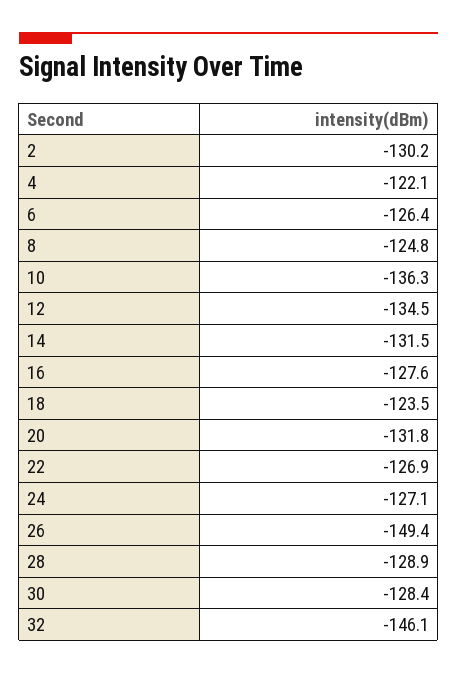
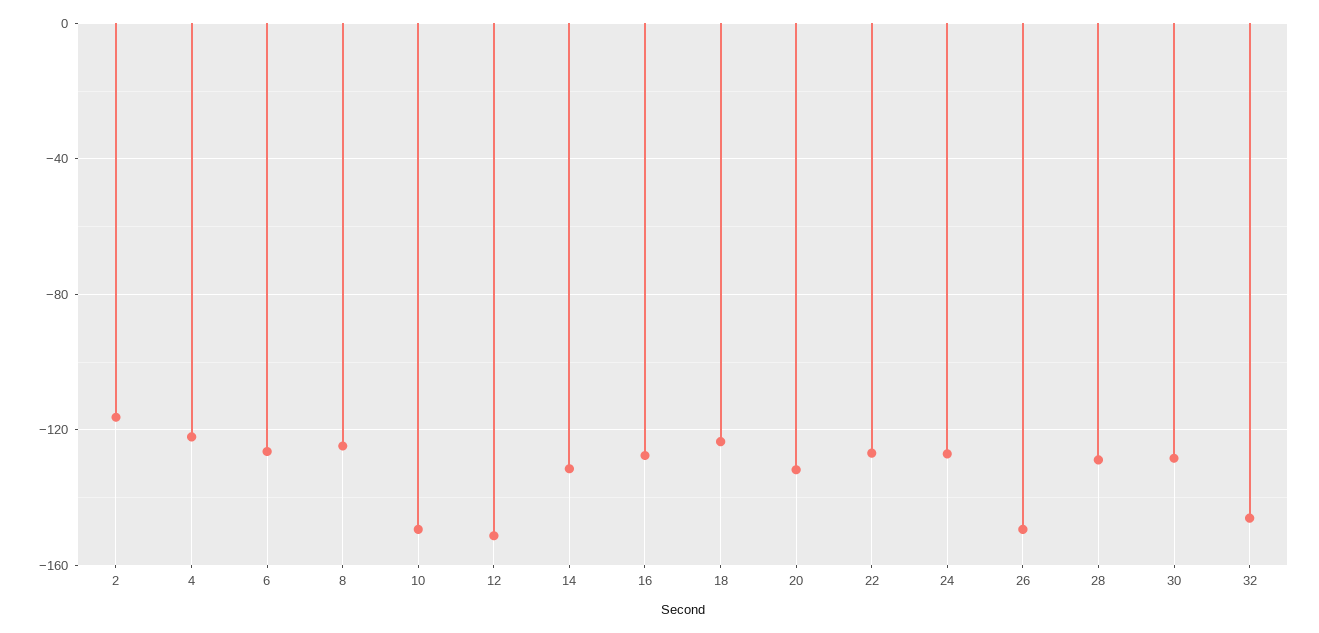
  {
-   "2": -130.2,
+   "2": -115,
    "4": -122.1,
    "6": -126.4,
    "8": -124.8,
-   "10": -136.3,
+   "10": -150,
-   "12": -134.5,
+   "12": -150,
    "14": -131.5,
    "16": -127.6,
    "18": -123.5,
    "20": -131.8,
    "22": -126.9,
    "24": -127.1,
    "26": -149.4,
    "28": -128.9,
    "30": -128.4,
    "32": -146.1
  }

